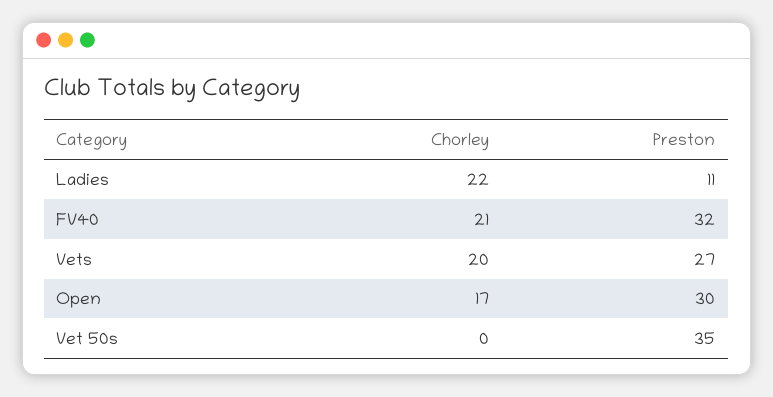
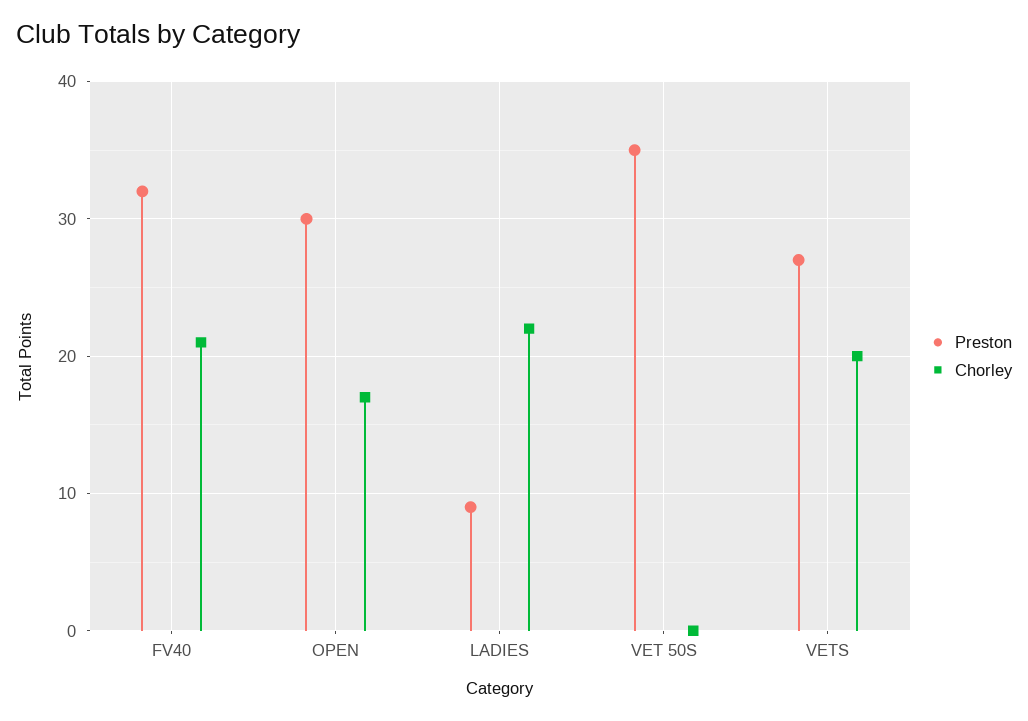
  {
    "Chorley": {
      "Ladies": 22,
      "FV40": 21,
      "Vets": 20,
      "Open": 17,
      "Vet 50s": 0
    },
    "Preston": {
-     "Ladies": 11,
+     "Ladies": 9,
      "FV40": 32,
      "Vets": 27,
      "Open": 30,
      "Vet 50s": 35
    }
  }

